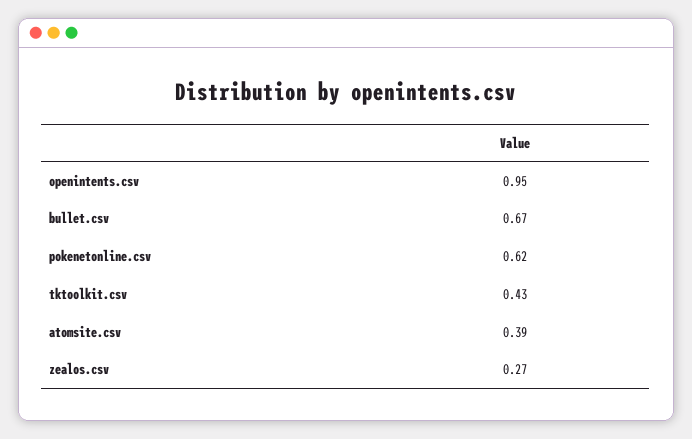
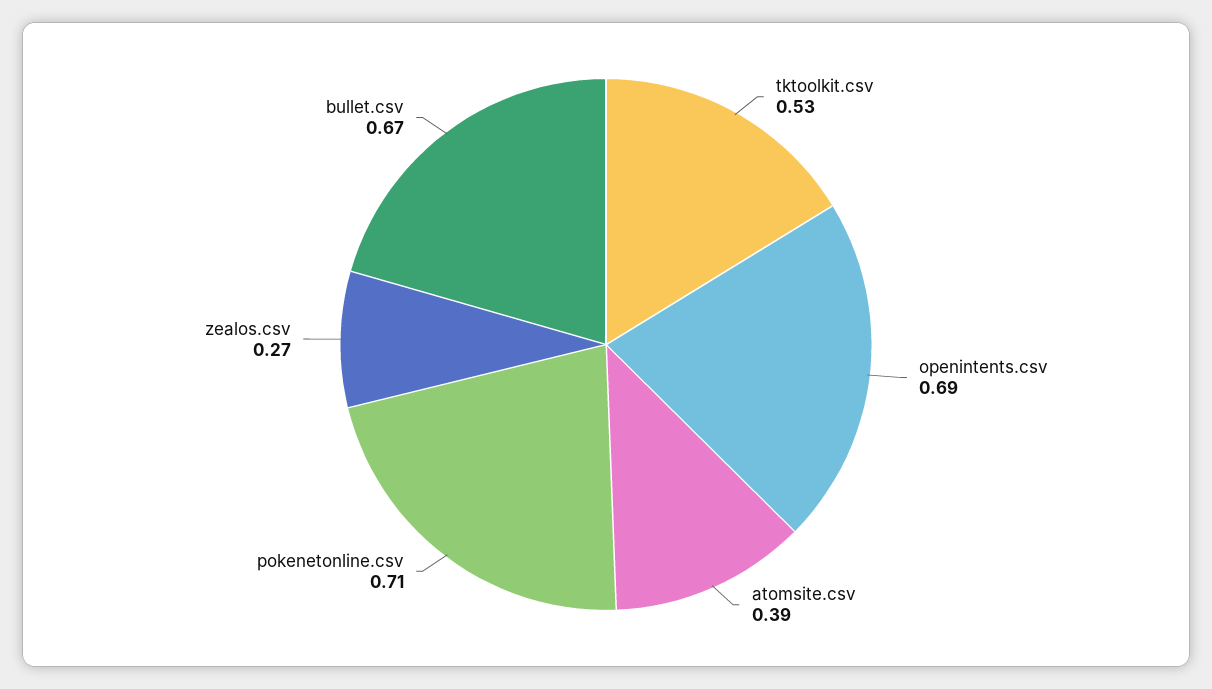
  {
-   "openintents.csv": 0.95,
+   "openintents.csv": 0.69,
    "bullet.csv": 0.67,
-   "pokenetonline.csv": 0.62,
+   "pokenetonline.csv": 0.71,
-   "tktoolkit.csv": 0.43,
+   "tktoolkit.csv": 0.53,
    "atomsite.csv": 0.39,
    "zealos.csv": 0.27
  }

